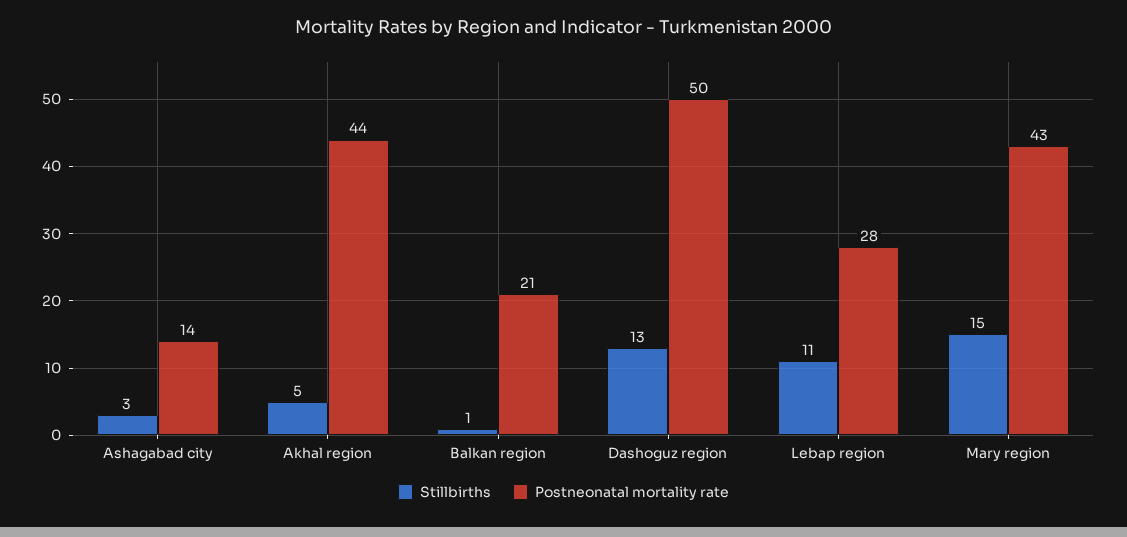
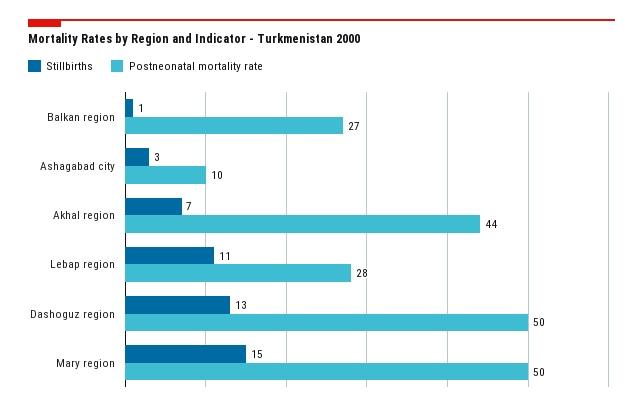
  {
    "Stillbirths": {
      "Ashagabad city": 3,
-     "Akhal region": 5,
+     "Akhal region": 7,
      "Balkan region": 1,
      "Dashoguz region": 13,
      "Lebap region": 11,
      "Mary region": 15
    },
    "Postneonatal mortality rate": {
-     "Ashagabad city": 14,
+     "Ashagabad city": 10,
      "Akhal region": 44,
-     "Balkan region": 21,
+     "Balkan region": 27,
      "Dashoguz region": 50,
      "Lebap region": 28,
-     "Mary region": 43
+     "Mary region": 50
    }
  }

